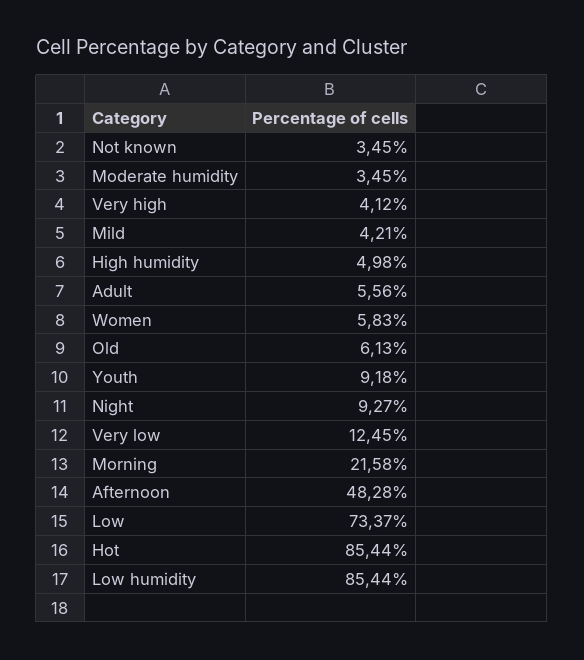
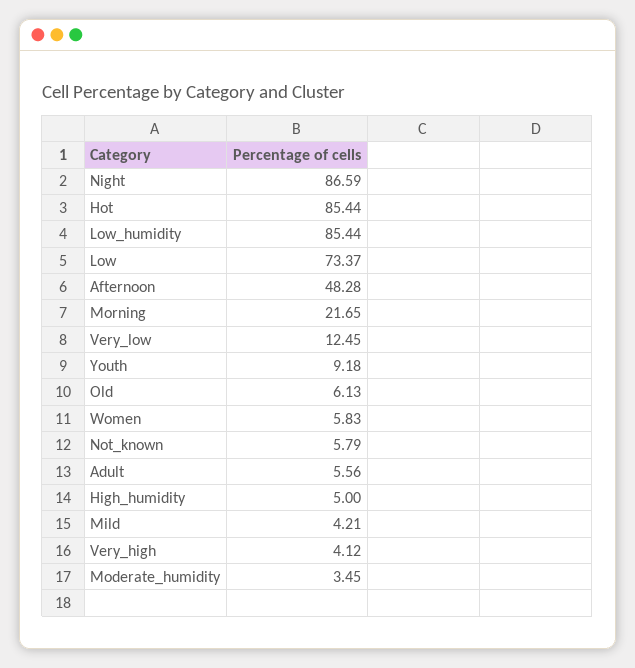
  {
-   "Not known": 3.45,
+   "Not known": 5.79,
    "Moderate humidity": 3.45,
    "Very high": 4.12,
    "Mild": 4.21,
-   "High humidity": 4.98,
+   "High humidity": 5,
    "Adult": 5.56,
    "Women": 5.83,
    "Old": 6.13,
    "Youth": 9.18,
-   "Night": 9.27,
+   "Night": 86.59,
    "Very low": 12.45,
-   "Morning": 21.58,
+   "Morning": 21.65,
    "Afternoon": 48.28,
    "Low": 73.37,
    "Hot": 85.44,
    "Low humidity": 85.44
  }

